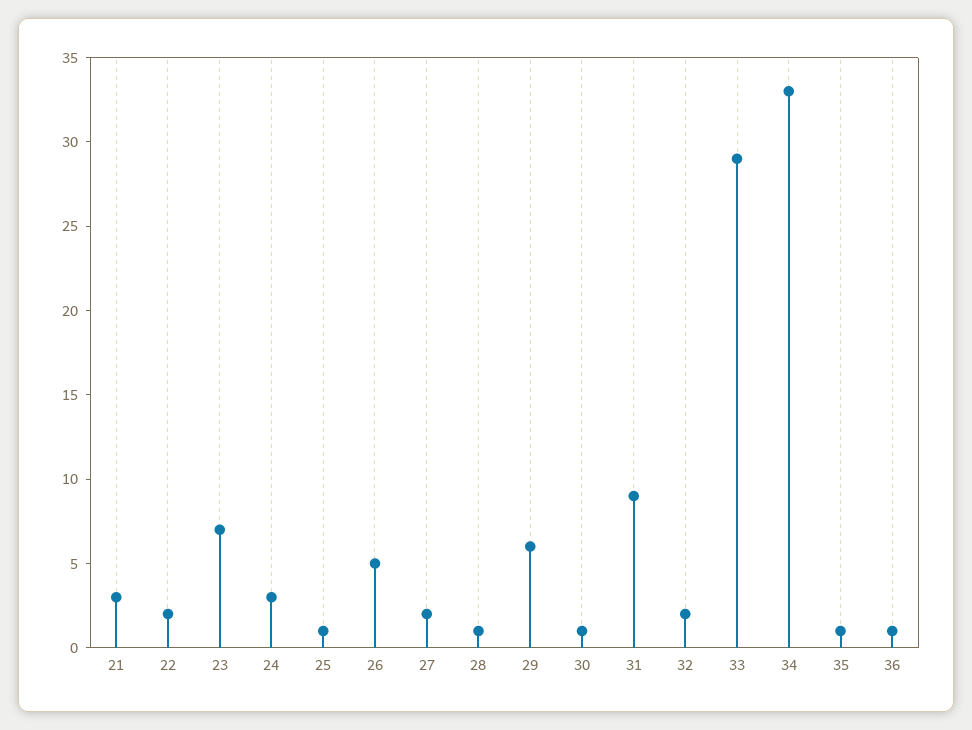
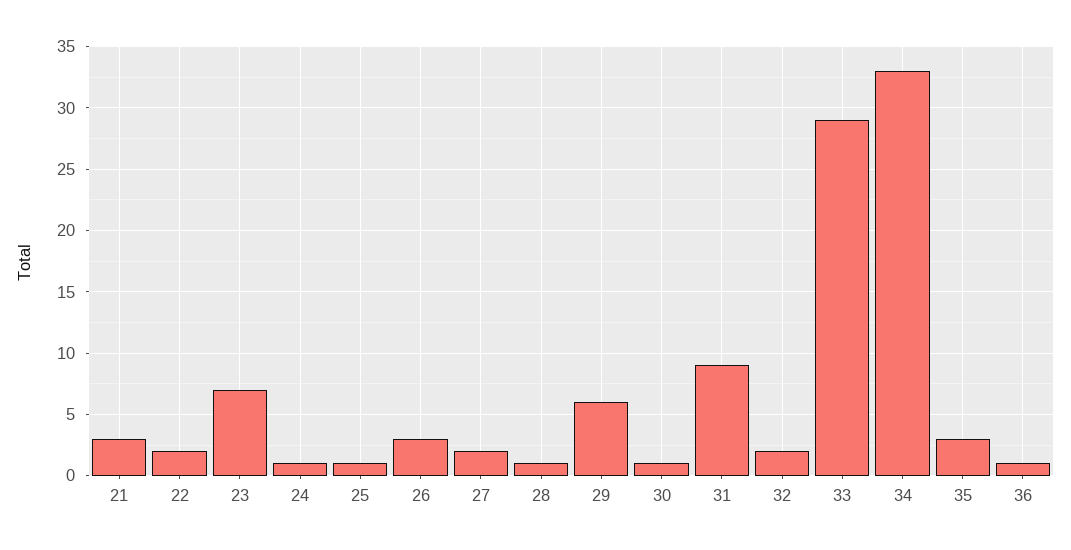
  {
    "21": 3,
    "22": 2,
    "23": 7,
-   "24": 3,
+   "24": 1,
    "25": 1,
-   "26": 5,
+   "26": 3,
    "27": 2,
    "28": 1,
    "29": 6,
    "30": 1,
    "31": 9,
    "32": 2,
    "33": 29,
    "34": 33,
-   "35": 1,
+   "35": 3,
    "36": 1
  }

